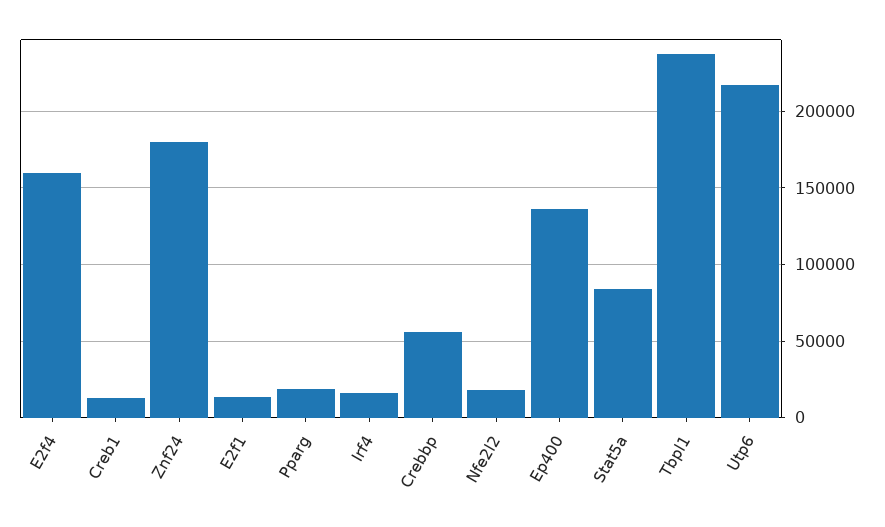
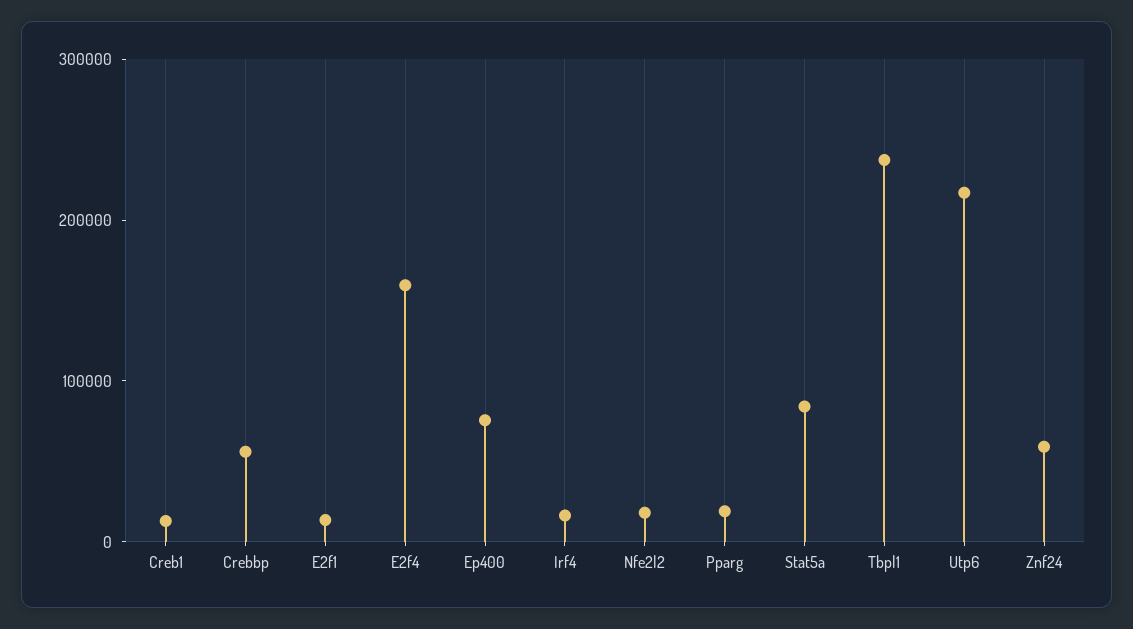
  {
    "E2f4": 160000,
    "Creb1": 15000,
-   "Znf24": 180000,
+   "Znf24": 60000,
    "E2f1": 15000,
    "Pparg": 20000,
    "Irf4": 15000,
    "Crebbp": 55000,
    "Nfe2l2": 20000,
-   "Ep400": 135000,
+   "Ep400": 80000,
    "Stat5a": 85000,
    "Tbpl1": 235000,
    "Utp6": 215000
  }

